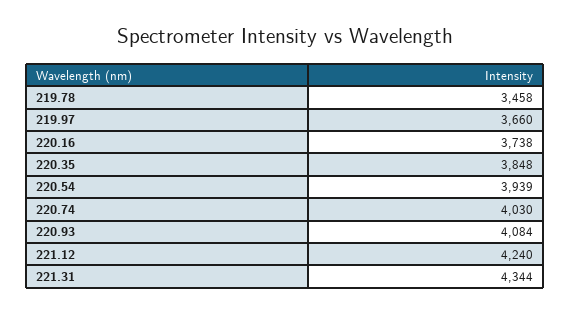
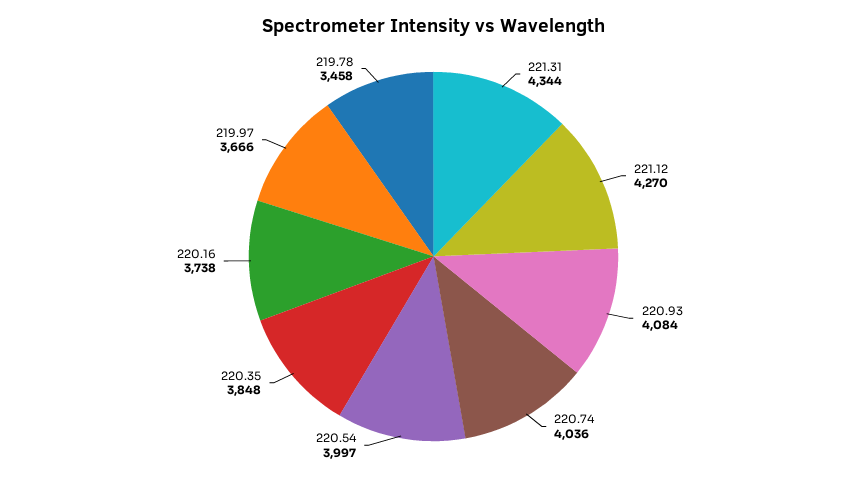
  {
    "219.78": 3458,
-   "219.97": 3660,
+   "219.97": 3666,
    "220.16": 3738,
    "220.35": 3848,
-   "220.54": 3939,
+   "220.54": 3997,
-   "220.74": 4030,
+   "220.74": 4036,
    "220.93": 4084,
-   "221.12": 4240,
+   "221.12": 4270,
    "221.31": 4344
  }

